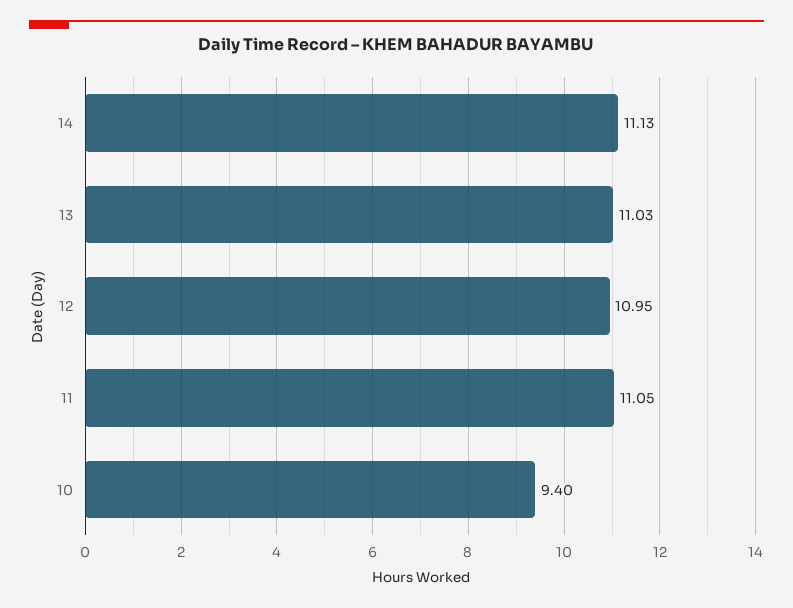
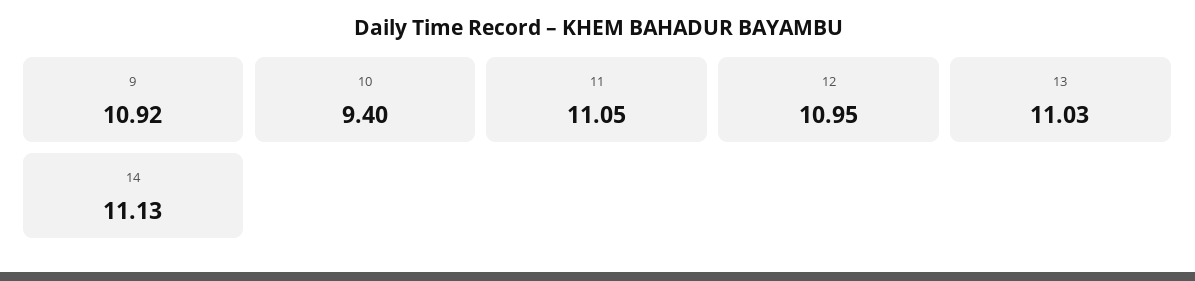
  {
    "14": 11.13,
    "13": 11.03,
    "12": 10.95,
    "11": 11.05,
-   "10": 9.4
+   "10": 9.4,
+   "9": 10.92
  }

